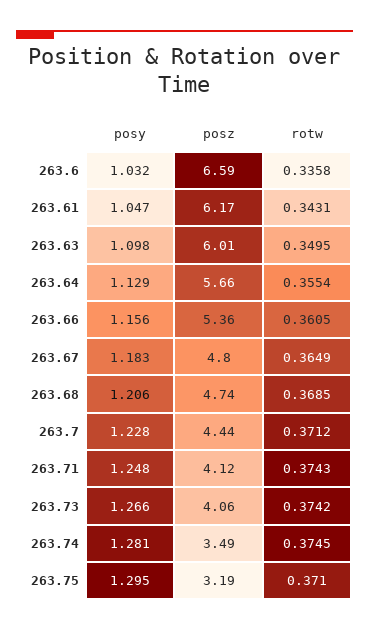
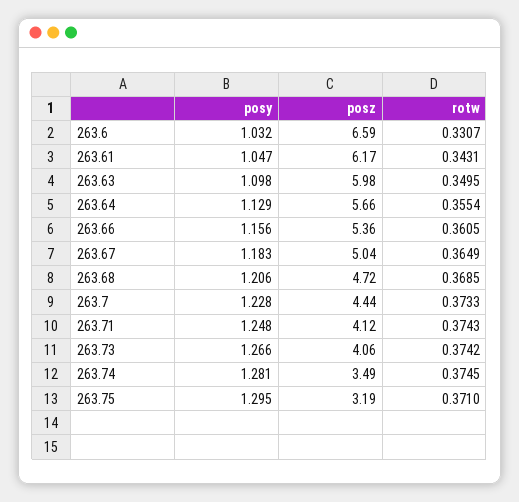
  {
    "posy": {
      "263.6": 1.032,
      "263.61": 1.047,
      "263.63": 1.098,
      "263.64": 1.129,
      "263.66": 1.156,
      "263.67": 1.183,
      "263.68": 1.206,
      "263.7": 1.228,
      "263.71": 1.248,
      "263.73": 1.266,
      "263.74": 1.281,
      "263.75": 1.295
    },
    "posz": {
      "263.6": 6.59,
      "263.61": 6.17,
-     "263.63": 6.01,
+     "263.63": 5.98,
      "263.64": 5.66,
      "263.66": 5.36,
-     "263.67": 4.8,
+     "263.67": 5.04,
-     "263.68": 4.74,
+     "263.68": 4.72,
      "263.7": 4.44,
      "263.71": 4.12,
      "263.73": 4.06,
      "263.74": 3.49,
      "263.75": 3.19
    },
    "rotw": {
-     "263.6": 0.3358,
+     "263.6": 0.3307,
      "263.61": 0.3431,
      "263.63": 0.3495,
      "263.64": 0.3554,
      "263.66": 0.3605,
      "263.67": 0.3649,
      "263.68": 0.3685,
-     "263.7": 0.3712,
+     "263.7": 0.3733,
      "263.71": 0.3743,
      "263.73": 0.3742,
      "263.74": 0.3745,
      "263.75": 0.371
    }
  }

